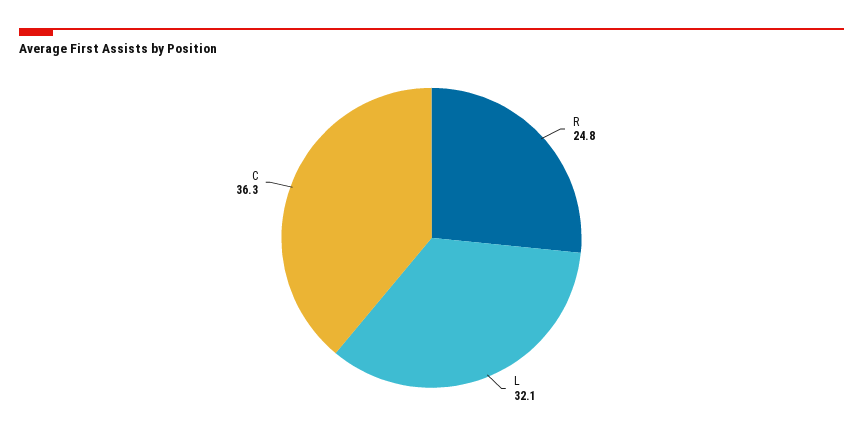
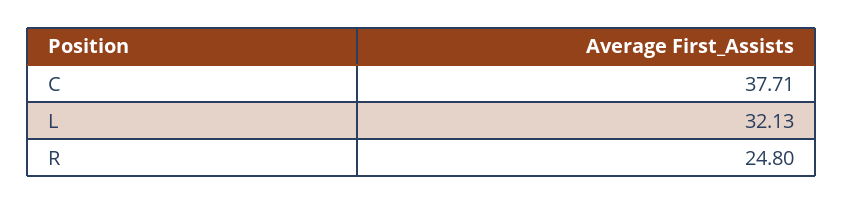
  {
    "R": 24.8,
    "L": 32.13,
-   "C": 36.3
+   "C": 37.71
  }

